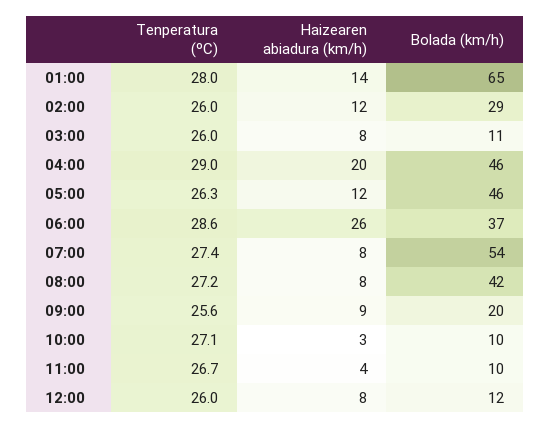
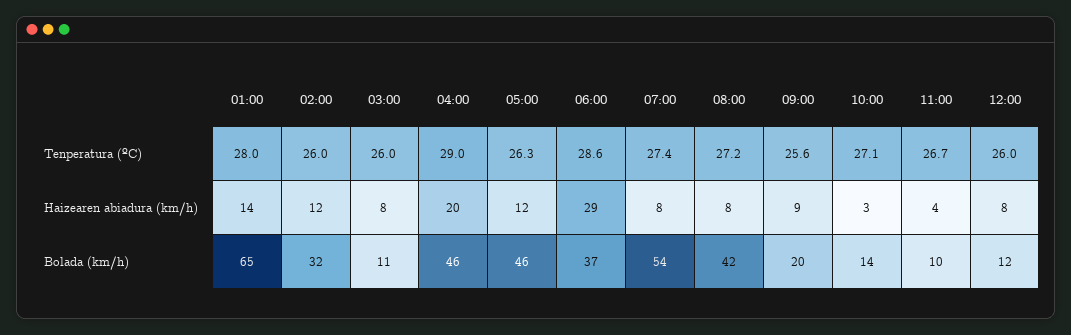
  {
    "Tenperatura (ºC)": {
      "01:00": 28,
      "02:00": 26,
      "03:00": 26,
      "04:00": 29,
      "05:00": 26.3,
      "06:00": 28.6,
      "07:00": 27.4,
      "08:00": 27.2,
      "09:00": 25.6,
      "10:00": 27.1,
      "11:00": 26.7,
      "12:00": 26
    },
    "Haizearen abiadura (km/h)": {
      "01:00": 14,
      "02:00": 12,
      "03:00": 8,
      "04:00": 20,
      "05:00": 12,
-     "06:00": 26,
+     "06:00": 29,
      "07:00": 8,
      "08:00": 8,
      "09:00": 9,
      "10:00": 3,
      "11:00": 4,
      "12:00": 8
    },
    "Bolada (km/h)": {
      "01:00": 65,
-     "02:00": 29,
+     "02:00": 32,
      "03:00": 11,
      "04:00": 46,
      "05:00": 46,
      "06:00": 37,
      "07:00": 54,
      "08:00": 42,
      "09:00": 20,
-     "10:00": 10,
+     "10:00": 14,
      "11:00": 10,
      "12:00": 12
    }
  }

